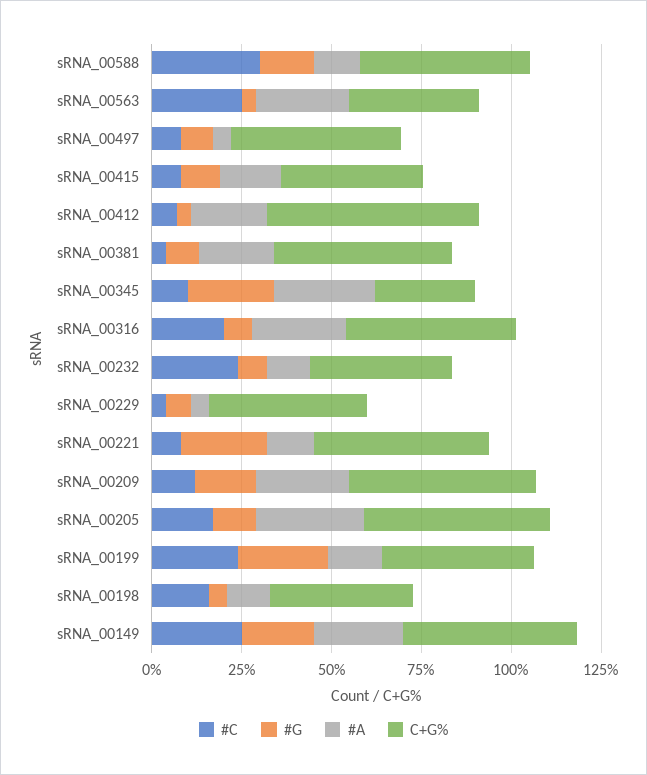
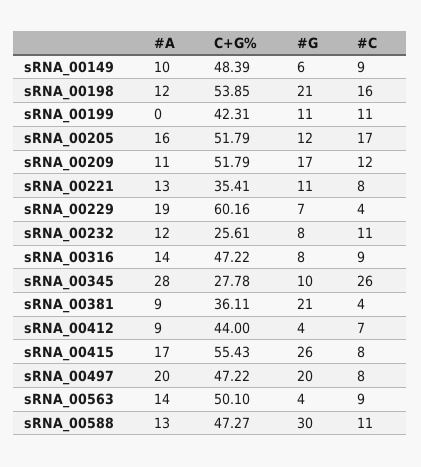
  {
    "#C": {
-     "sRNA_00588": 30,
+     "sRNA_00588": 11,
-     "sRNA_00563": 25,
+     "sRNA_00563": 9,
      "sRNA_00497": 8,
      "sRNA_00415": 8,
      "sRNA_00412": 7,
      "sRNA_00381": 4,
-     "sRNA_00345": 10,
+     "sRNA_00345": 26,
-     "sRNA_00316": 20,
+     "sRNA_00316": 9,
-     "sRNA_00232": 25,
+     "sRNA_00232": 11,
      "sRNA_00229": 4,
      "sRNA_00221": 8,
      "sRNA_00209": 12,
      "sRNA_00205": 17,
-     "sRNA_00199": 25,
+     "sRNA_00199": 11,
      "sRNA_00198": 16,
-     "sRNA_00149": 25
+     "sRNA_00149": 9
    },
    "#G": {
-     "sRNA_00588": 15,
+     "sRNA_00588": 30,
      "sRNA_00563": 4,
-     "sRNA_00497": 10,
+     "sRNA_00497": 20,
-     "sRNA_00415": 10,
+     "sRNA_00415": 26,
      "sRNA_00412": 4,
-     "sRNA_00381": 10,
+     "sRNA_00381": 21,
-     "sRNA_00345": 25,
+     "sRNA_00345": 10,
      "sRNA_00316": 8,
      "sRNA_00232": 8,
      "sRNA_00229": 7,
-     "sRNA_00221": 25,
+     "sRNA_00221": 11,
      "sRNA_00209": 17,
      "sRNA_00205": 12,
-     "sRNA_00199": 25,
+     "sRNA_00199": 11,
-     "sRNA_00198": 5,
+     "sRNA_00198": 21,
-     "sRNA_00149": 20
+     "sRNA_00149": 6
    },
    "#A": {
      "sRNA_00588": 13,
-     "sRNA_00563": 25,
+     "sRNA_00563": 14,
-     "sRNA_00497": 5,
+     "sRNA_00497": 20,
      "sRNA_00415": 17,
-     "sRNA_00412": 20,
+     "sRNA_00412": 9,
-     "sRNA_00381": 20,
+     "sRNA_00381": 9,
      "sRNA_00345": 28,
-     "sRNA_00316": 25,
+     "sRNA_00316": 14,
      "sRNA_00232": 12,
-     "sRNA_00229": 5,
+     "sRNA_00229": 19,
      "sRNA_00221": 13,
-     "sRNA_00209": 25,
+     "sRNA_00209": 11,
-     "sRNA_00205": 30,
+     "sRNA_00205": 16,
-     "sRNA_00199": 15,
+     "sRNA_00199": 0,
      "sRNA_00198": 12,
-     "sRNA_00149": 25
+     "sRNA_00149": 10
    },
    "C+G%": {
      "sRNA_00588": 47.27,
-     "sRNA_00563": 35,
+     "sRNA_00563": 50.1,
      "sRNA_00497": 47.22,
-     "sRNA_00415": 40,
+     "sRNA_00415": 55.43,
-     "sRNA_00412": 60,
+     "sRNA_00412": 44,
-     "sRNA_00381": 50,
+     "sRNA_00381": 36.11,
      "sRNA_00345": 27.78,
      "sRNA_00316": 47.22,
-     "sRNA_00232": 40,
+     "sRNA_00232": 25.61,
-     "sRNA_00229": 45,
+     "sRNA_00229": 60.16,
-     "sRNA_00221": 50,
+     "sRNA_00221": 35.41,
      "sRNA_00209": 51.79,
      "sRNA_00205": 51.79,
      "sRNA_00199": 42.31,
-     "sRNA_00198": 40,
+     "sRNA_00198": 53.85,
      "sRNA_00149": 48.39
    }
  }

